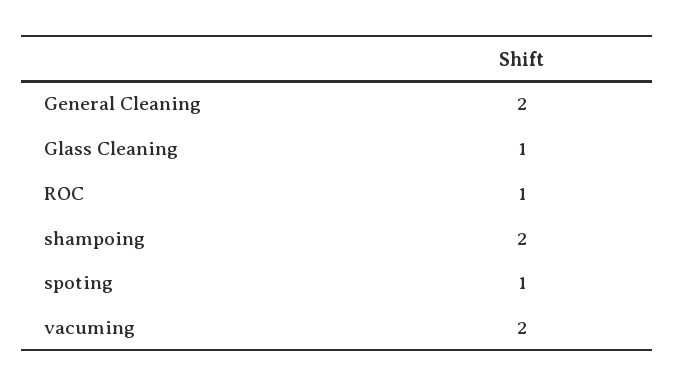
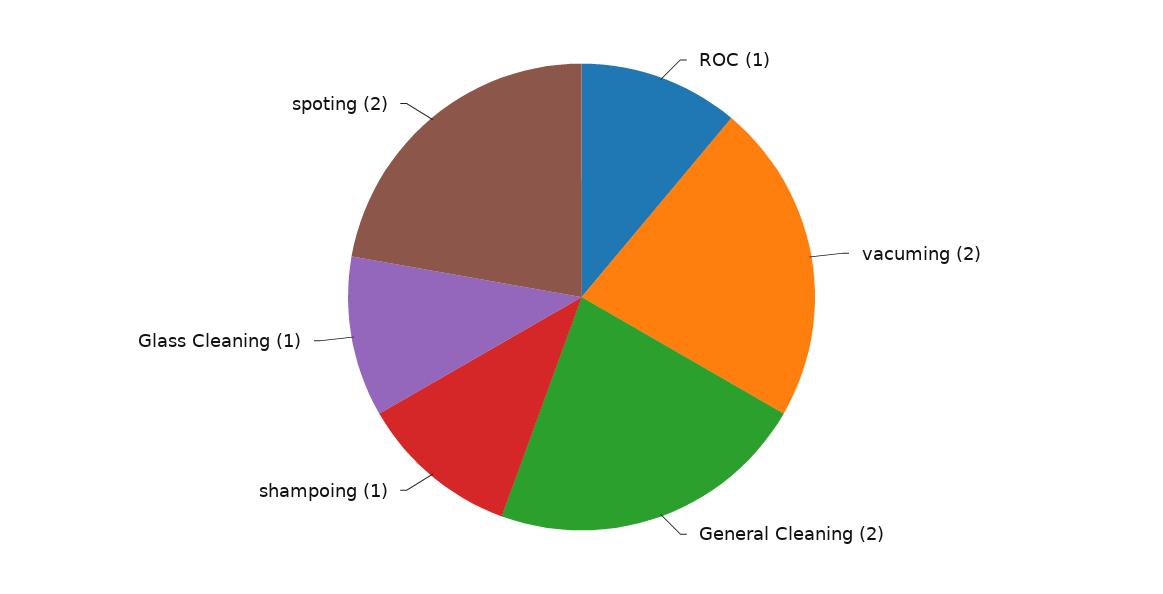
  {
    "General Cleaning": 2,
    "Glass Cleaning": 1,
    "ROC": 1,
-   "shampoing": 2,
+   "shampoing": 1,
-   "spoting": 1,
+   "spoting": 2,
    "vacuming": 2
  }

